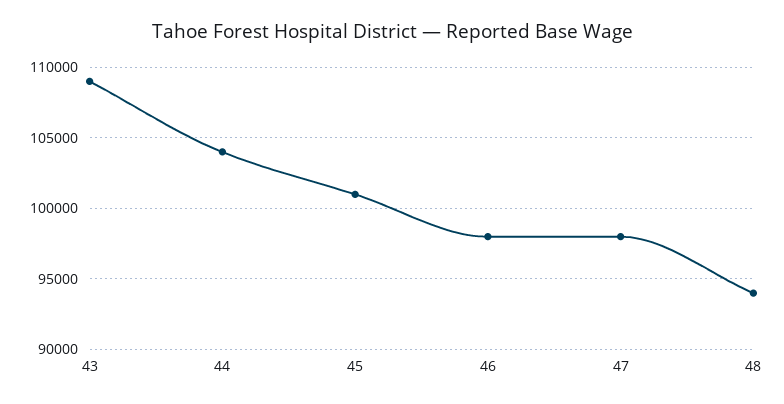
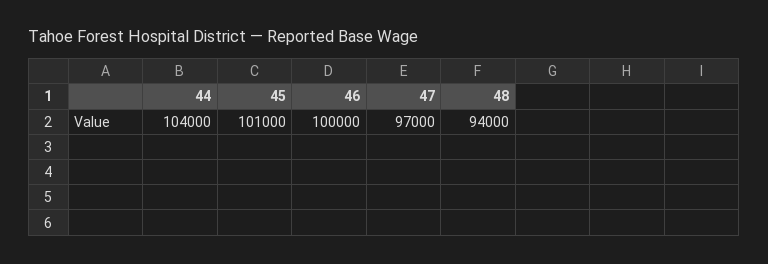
  {
-   "43": 109000,
    "44": 104000,
    "45": 101000,
-   "46": 98000,
+   "46": 100000,
-   "47": 98000,
+   "47": 97000,
    "48": 94000
  }

